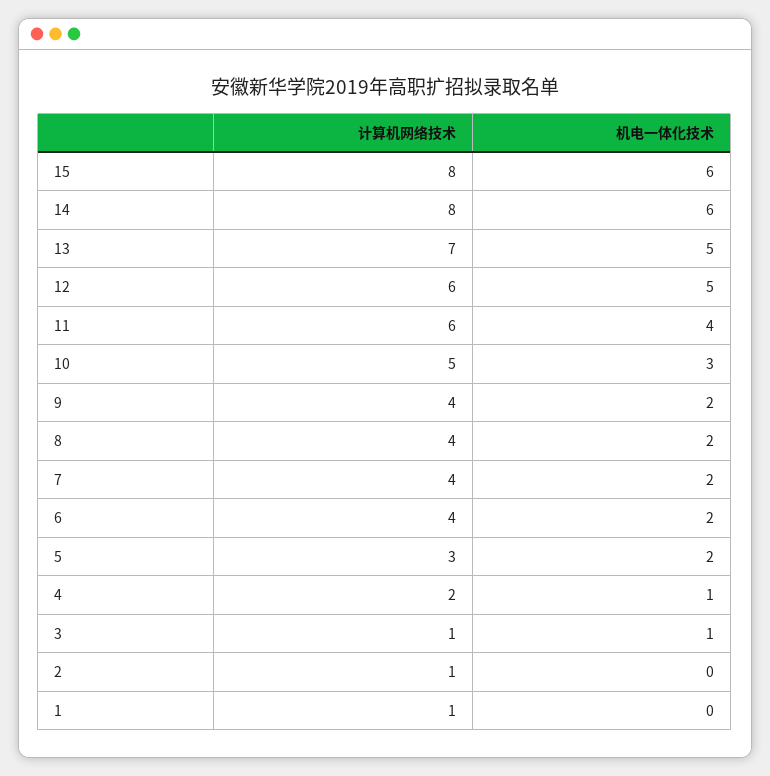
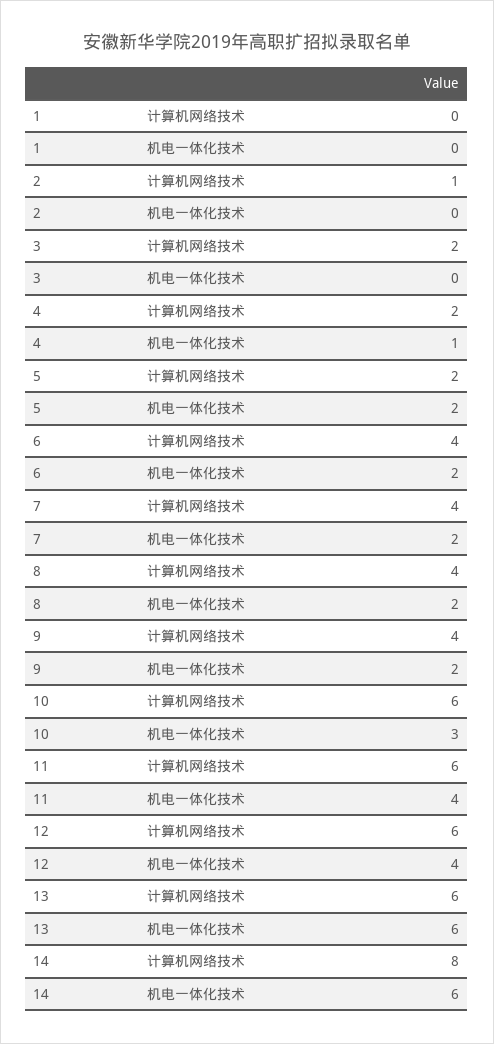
  {
    "计算机网络技术": {
-     "15": 8,
      "14": 8,
-     "13": 7,
+     "13": 6,
      "12": 6,
      "11": 6,
-     "10": 5,
+     "10": 6,
      "9": 4,
      "8": 4,
      "7": 4,
      "6": 4,
-     "5": 3,
+     "5": 2,
      "4": 2,
-     "3": 1,
+     "3": 2,
      "2": 1,
-     "1": 1
+     "1": 0
    },
    "机电一体化技术": {
-     "15": 6,
      "14": 6,
-     "13": 5,
+     "13": 6,
-     "12": 5,
+     "12": 4,
      "11": 4,
      "10": 3,
      "9": 2,
      "8": 2,
      "7": 2,
      "6": 2,
      "5": 2,
      "4": 1,
-     "3": 1,
+     "3": 0,
      "2": 0,
      "1": 0
    }
  }

